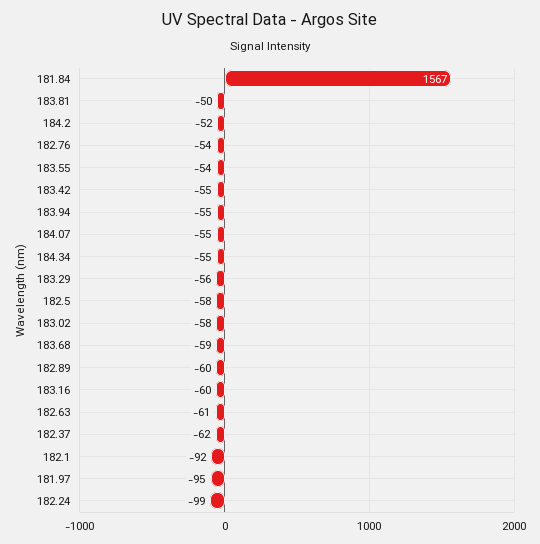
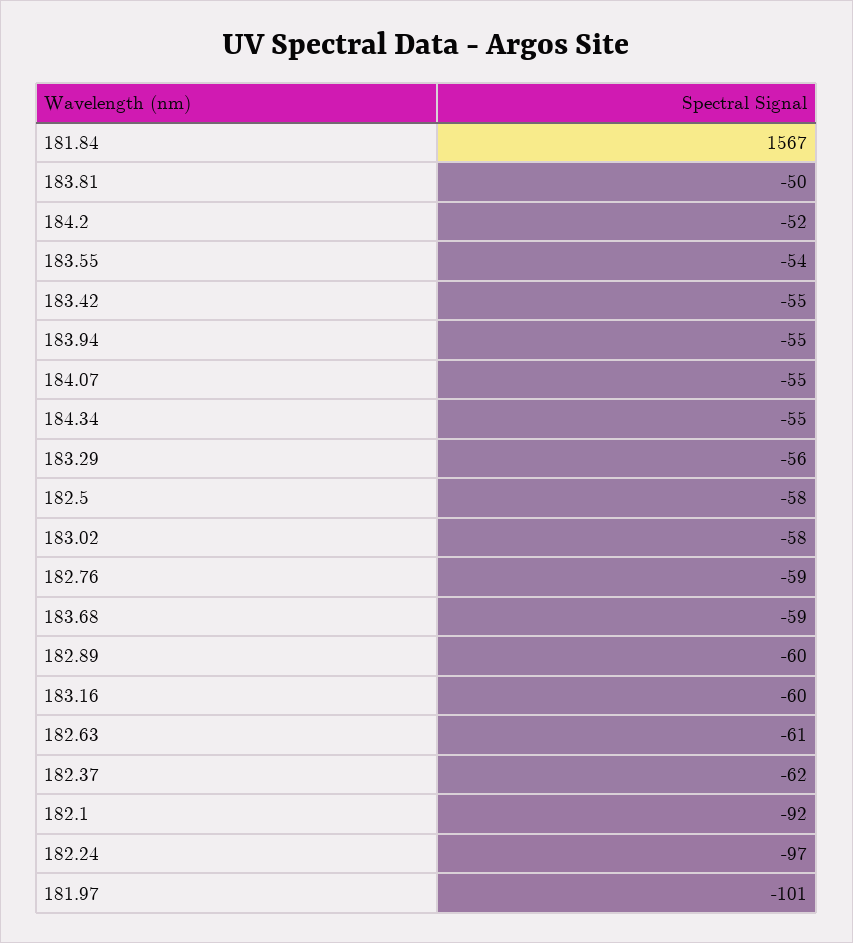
  {
    "181.84": 1567,
    "183.81": -50,
    "184.2": -52,
-   "182.76": -54,
+   "182.76": -59,
    "183.55": -54,
    "183.42": -55,
    "183.94": -55,
    "184.07": -55,
    "184.34": -55,
    "183.29": -56,
    "182.5": -58,
    "183.02": -58,
    "183.68": -59,
    "182.89": -60,
    "183.16": -60,
    "182.63": -61,
    "182.37": -62,
    "182.1": -92,
-   "181.97": -95,
+   "181.97": -101,
-   "182.24": -99
+   "182.24": -97
  }

